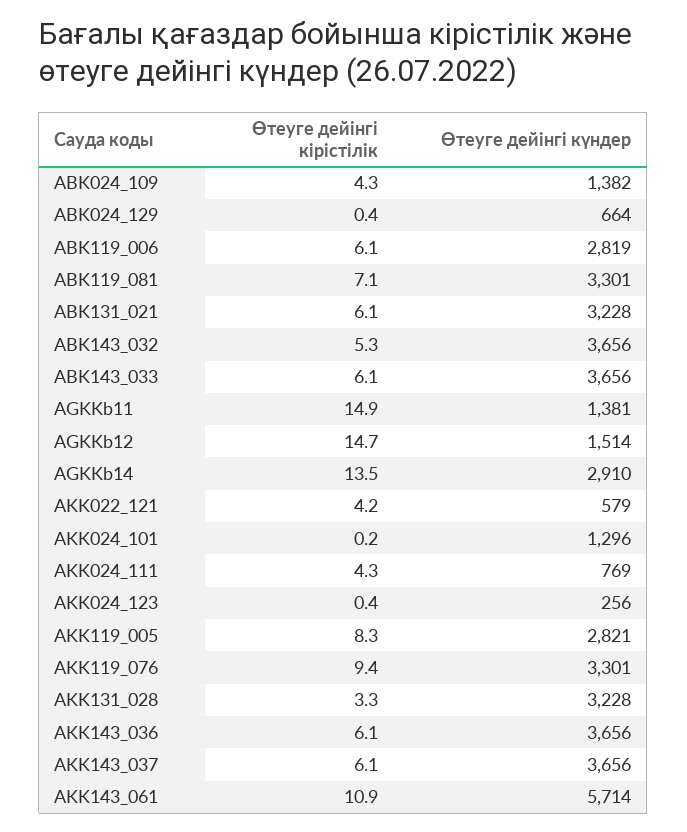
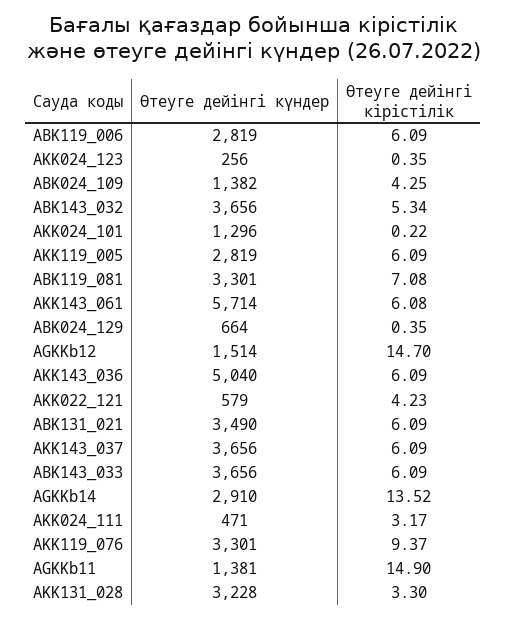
  {
    "Өтеуге дейінгі кірістілік": {
      "ABK024_109": 4.25,
      "ABK024_129": 0.35,
      "ABK119_006": 6.09,
      "ABK119_081": 7.08,
      "ABK131_021": 6.09,
      "ABK143_032": 5.34,
      "ABK143_033": 6.09,
      "AGKKb11": 14.9,
      "AGKKb12": 14.7,
      "AGKKb14": 13.52,
      "AKK022_121": 4.23,
      "AKK024_101": 0.22,
-     "AKK024_111": 4.3,
+     "AKK024_111": 3.17,
      "AKK024_123": 0.35,
-     "AKK119_005": 8.3,
+     "AKK119_005": 6.09,
      "AKK119_076": 9.37,
      "AKK131_028": 3.3,
      "AKK143_036": 6.09,
      "AKK143_037": 6.09,
-     "AKK143_061": 10.9
+     "AKK143_061": 6.08
    },
    "Өтеуге дейінгі күндер": {
      "ABK024_109": 1382,
      "ABK024_129": 664,
      "ABK119_006": 2819,
      "ABK119_081": 3301,
-     "ABK131_021": 3228,
+     "ABK131_021": 3490,
      "ABK143_032": 3656,
      "ABK143_033": 3656,
      "AGKKb11": 1381,
      "AGKKb12": 1514,
      "AGKKb14": 2910,
      "AKK022_121": 579,
      "AKK024_101": 1296,
-     "AKK024_111": 769,
+     "AKK024_111": 471,
      "AKK024_123": 256,
-     "AKK119_005": 2821,
+     "AKK119_005": 2819,
      "AKK119_076": 3301,
      "AKK131_028": 3228,
-     "AKK143_036": 3656,
+     "AKK143_036": 5040,
      "AKK143_037": 3656,
      "AKK143_061": 5714
    }
  }

